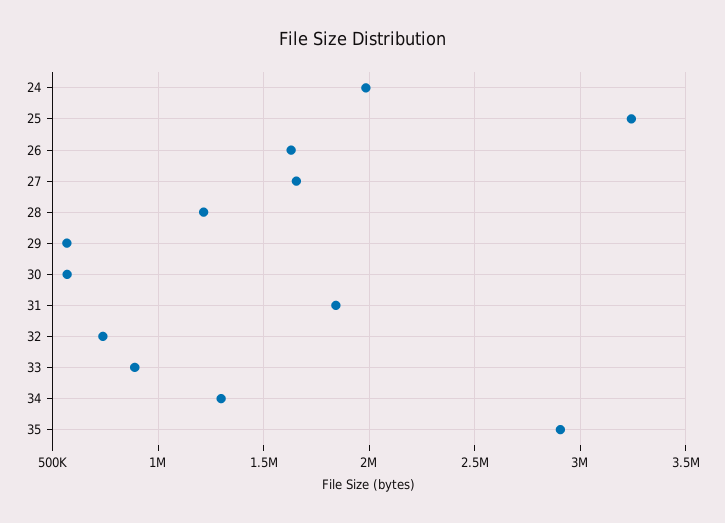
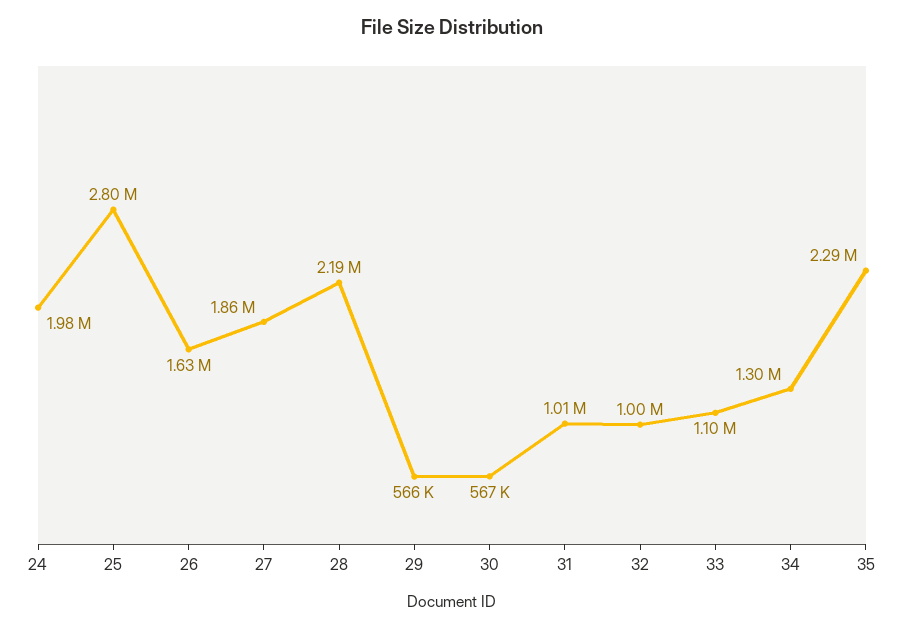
  {
    "24": 1980000,
-   "25": 3250000,
+   "25": 2800000,
    "26": 1630000,
-   "27": 1650000,
+   "27": 1860000,
-   "28": 1200000,
+   "28": 2190000,
    "29": 566000,
    "30": 567000,
-   "31": 1850000,
+   "31": 1010000,
-   "32": 750000,
+   "32": 1000000,
-   "33": 900000,
+   "33": 1100000,
    "34": 1300000,
-   "35": 2900000
+   "35": 2290000
  }

